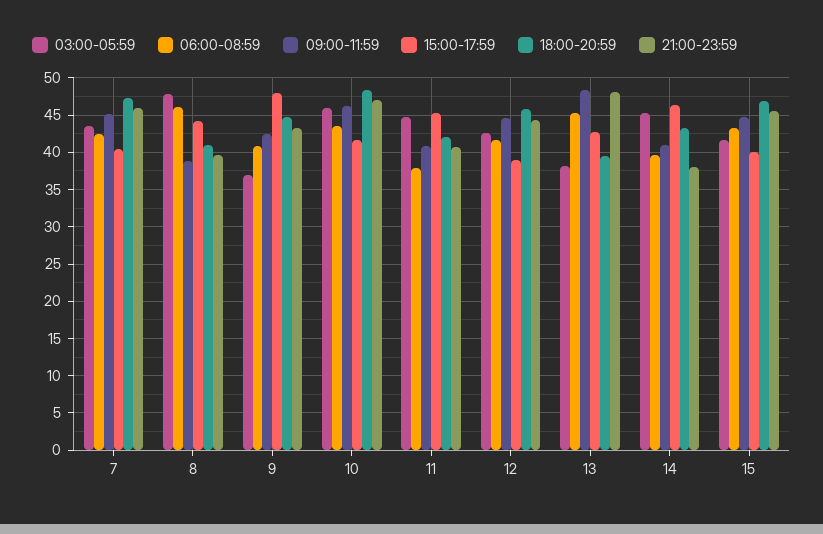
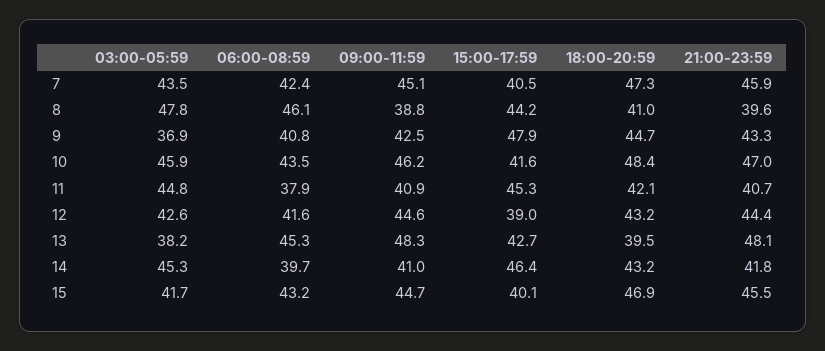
  {
    "03:00-05:59": {
      "7": 43.5,
      "8": 47.8,
      "9": 36.9,
      "10": 45.9,
      "11": 44.8,
      "12": 42.6,
      "13": 38.2,
      "14": 45.3,
      "15": 41.7
    },
    "06:00-08:59": {
      "7": 42.4,
      "8": 46.1,
      "9": 40.8,
      "10": 43.5,
      "11": 37.9,
      "12": 41.6,
      "13": 45.3,
      "14": 39.7,
      "15": 43.2
    },
    "09:00-11:59": {
      "7": 45.1,
      "8": 38.8,
      "9": 42.5,
      "10": 46.2,
      "11": 40.9,
      "12": 44.6,
      "13": 48.3,
      "14": 41,
      "15": 44.7
    },
    "15:00-17:59": {
      "7": 40.5,
      "8": 44.2,
      "9": 47.9,
      "10": 41.6,
      "11": 45.3,
      "12": 39,
      "13": 42.7,
      "14": 46.4,
      "15": 40.1
    },
    "18:00-20:59": {
      "7": 47.3,
      "8": 41,
      "9": 44.7,
      "10": 48.4,
      "11": 42.1,
-     "12": 46,
+     "12": 43.2,
      "13": 39.5,
      "14": 43.2,
      "15": 46.9
    },
    "21:00-23:59": {
      "7": 45.9,
      "8": 39.6,
      "9": 43.3,
      "10": 47,
      "11": 40.7,
      "12": 44.4,
      "13": 48.1,
-     "14": 38,
+     "14": 41.8,
      "15": 45.5
    }
  }

